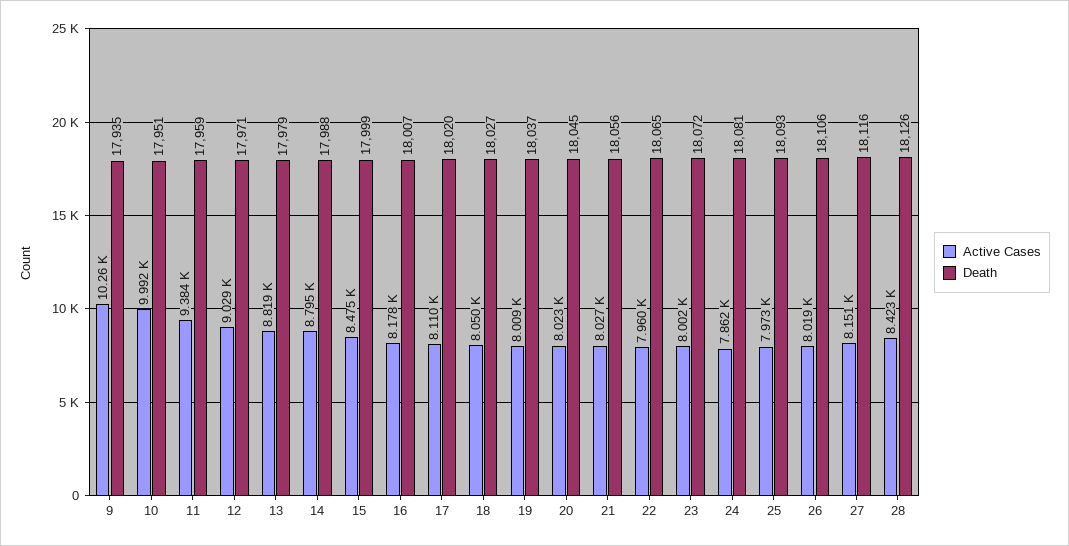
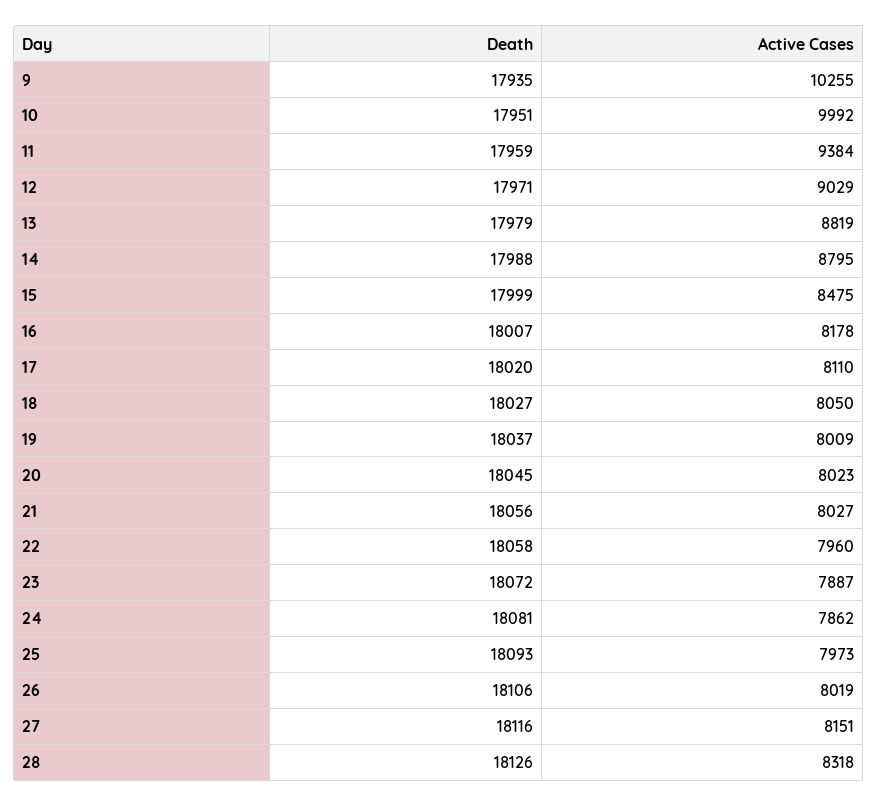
  {
    "Active Cases": {
      "9": 10255,
      "10": 9992,
      "11": 9384,
      "12": 9029,
      "13": 8819,
      "14": 8795,
      "15": 8475,
      "16": 8178,
      "17": 8110,
      "18": 8050,
      "19": 8009,
      "20": 8023,
      "21": 8027,
      "22": 7960,
-     "23": 8002,
+     "23": 7887,
      "24": 7862,
      "25": 7973,
      "26": 8019,
      "27": 8151,
-     "28": 8423
+     "28": 8318
    },
    "Death": {
      "9": 17935,
      "10": 17951,
      "11": 17959,
      "12": 17971,
      "13": 17979,
      "14": 17988,
      "15": 17999,
      "16": 18007,
      "17": 18020,
      "18": 18027,
      "19": 18037,
      "20": 18045,
      "21": 18056,
-     "22": 18065,
+     "22": 18058,
      "23": 18072,
      "24": 18081,
      "25": 18093,
      "26": 18106,
      "27": 18116,
      "28": 18126
    }
  }

